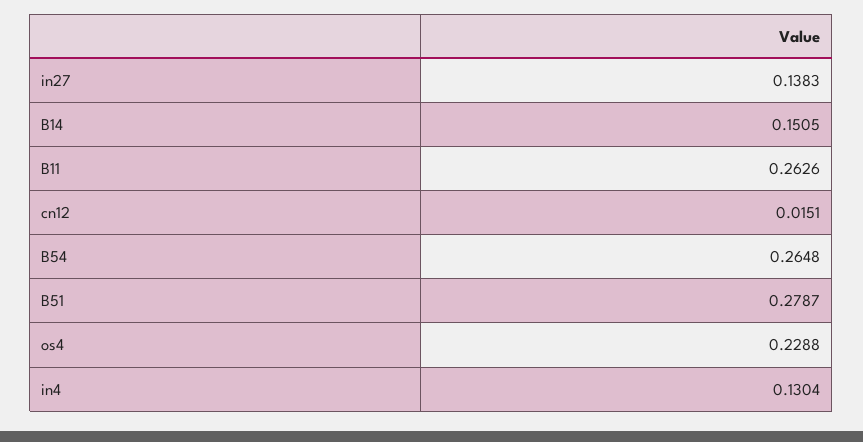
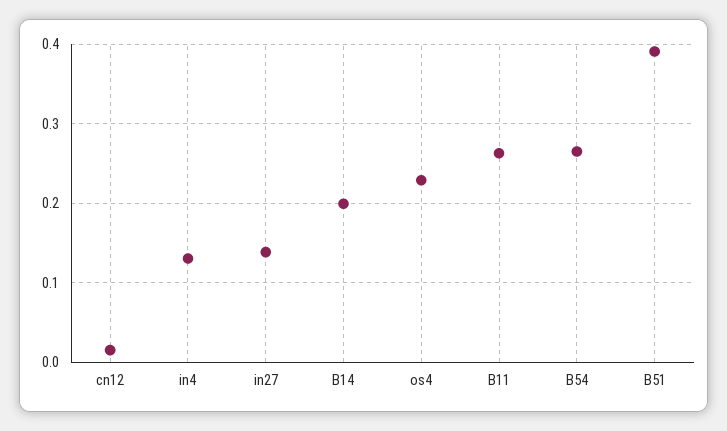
  {
    "in27": 0.1383,
-   "B14": 0.1505,
+   "B14": 0.2,
    "B11": 0.2626,
    "cn12": 0.0151,
    "B54": 0.2648,
-   "B51": 0.2787,
+   "B51": 0.39,
    "os4": 0.2288,
    "in4": 0.1304
  }

